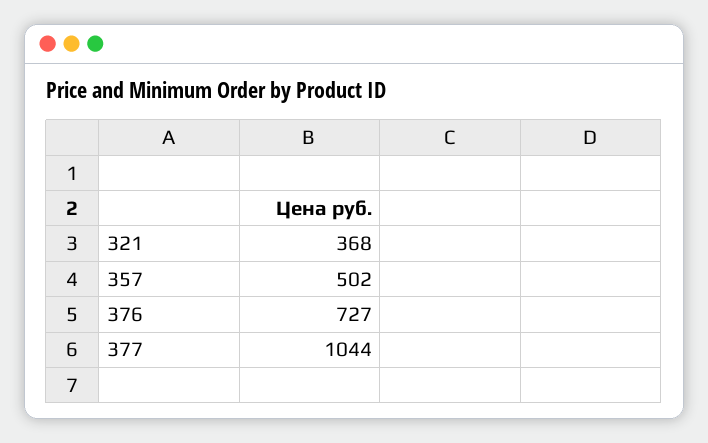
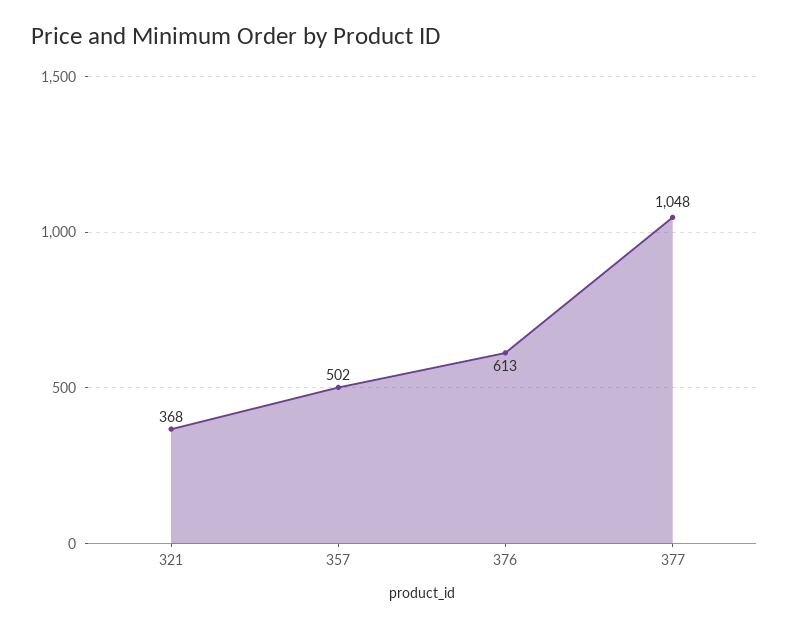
  {
    "321": 368,
    "357": 502,
-   "376": 727,
+   "376": 613,
-   "377": 1044
+   "377": 1048
  }

